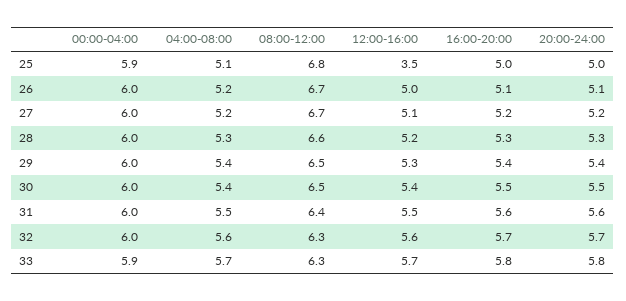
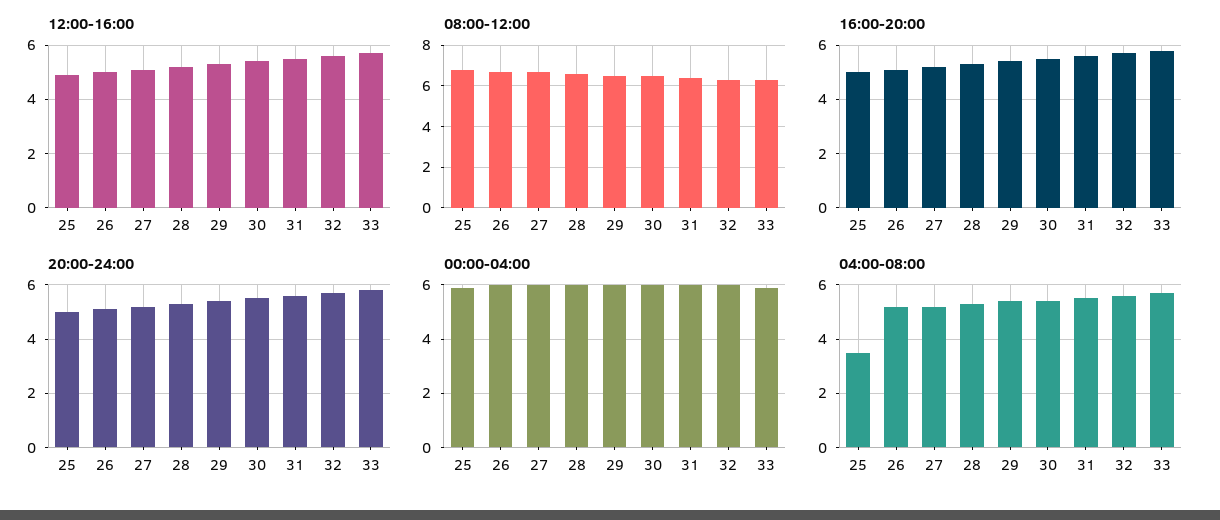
  {
    "00:00-04:00": {
      "25": 5.9,
      "26": 6,
      "27": 6,
      "28": 6,
      "29": 6,
      "30": 6,
      "31": 6,
      "32": 6,
      "33": 5.9
    },
    "04:00-08:00": {
-     "25": 5.1,
+     "25": 3.5,
      "26": 5.2,
      "27": 5.2,
      "28": 5.3,
      "29": 5.4,
      "30": 5.4,
      "31": 5.5,
      "32": 5.6,
      "33": 5.7
    },
    "08:00-12:00": {
      "25": 6.8,
      "26": 6.7,
      "27": 6.7,
      "28": 6.6,
      "29": 6.5,
      "30": 6.5,
      "31": 6.4,
      "32": 6.3,
      "33": 6.3
    },
    "12:00-16:00": {
-     "25": 3.5,
+     "25": 5,
      "26": 5,
      "27": 5.1,
      "28": 5.2,
      "29": 5.3,
      "30": 5.4,
      "31": 5.5,
      "32": 5.6,
      "33": 5.7
    },
    "16:00-20:00": {
      "25": 5,
      "26": 5.1,
      "27": 5.2,
      "28": 5.3,
      "29": 5.4,
      "30": 5.5,
      "31": 5.6,
      "32": 5.7,
      "33": 5.8
    },
    "20:00-24:00": {
      "25": 5,
      "26": 5.1,
      "27": 5.2,
      "28": 5.3,
      "29": 5.4,
      "30": 5.5,
      "31": 5.6,
      "32": 5.7,
      "33": 5.8
    }
  }

